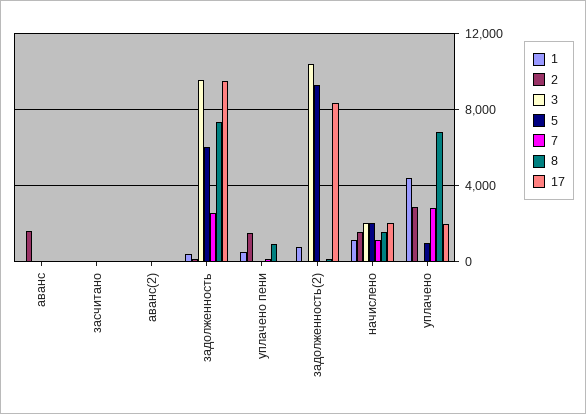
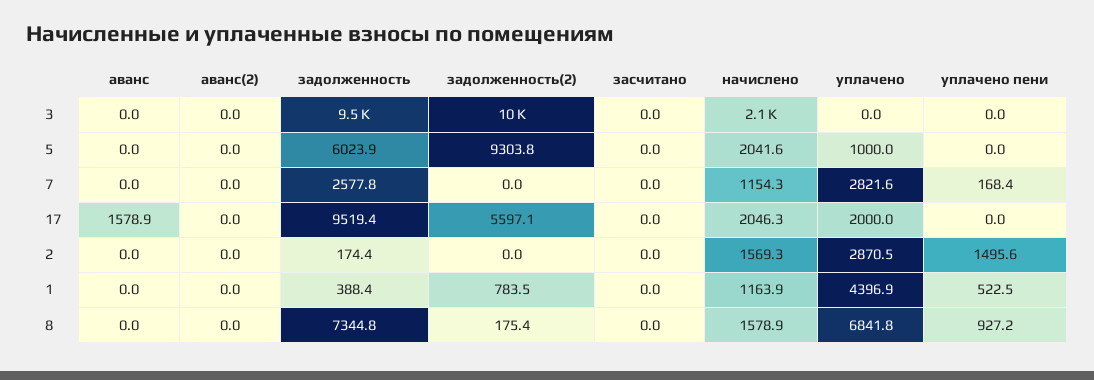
  {
    "1": {
      "аванс": 0,
      "засчитано": 0,
      "аванс(2)": 0,
      "задолженность": 388.4,
      "уплачено пени": 522.5,
      "задолженность(2)": 783.5,
      "начислено": 1163.9,
      "уплачено": 4396.9
    },
    "2": {
-     "аванс": 1500,
+     "аванс": 0,
      "засчитано": 0,
      "аванс(2)": 0,
      "задолженность": 174.4,
      "уплачено пени": 1495.6,
      "задолженность(2)": 0,
      "начислено": 1569.3,
      "уплачено": 2870.5
    },
    "3": {
      "аванс": 0,
      "засчитано": 0,
      "аванс(2)": 0,
      "задолженность": 9500,
      "уплачено пени": 0,
      "задолженность(2)": 10000,
      "начислено": 2100,
      "уплачено": 0
    },
    "5": {
      "аванс": 0,
      "засчитано": 0,
      "аванс(2)": 0,
      "задолженность": 6023.9,
      "уплачено пени": 0,
      "задолженность(2)": 9303.8,
      "начислено": 2041.6,
      "уплачено": 1000
    },
    "7": {
      "аванс": 0,
      "засчитано": 0,
      "аванс(2)": 0,
      "задолженность": 2577.8,
      "уплачено пени": 168.4,
      "задолженность(2)": 0,
      "начислено": 1154.3,
      "уплачено": 2821.6
    },
    "8": {
      "аванс": 0,
      "засчитано": 0,
      "аванс(2)": 0,
      "задолженность": 7344.8,
      "уплачено пени": 927.2,
      "задолженность(2)": 175.4,
      "начислено": 1578.9,
      "уплачено": 6841.8
    },
    "17": {
-     "аванс": 0,
+     "аванс": 1578.9,
      "засчитано": 0,
      "аванс(2)": 0,
      "задолженность": 9519.4,
      "уплачено пени": 0,
-     "задолженность(2)": 8500,
+     "задолженность(2)": 5597.1,
      "начислено": 2046.3,
      "уплачено": 2000
    }
  }

